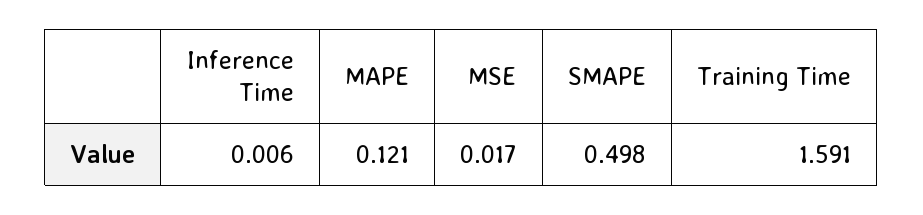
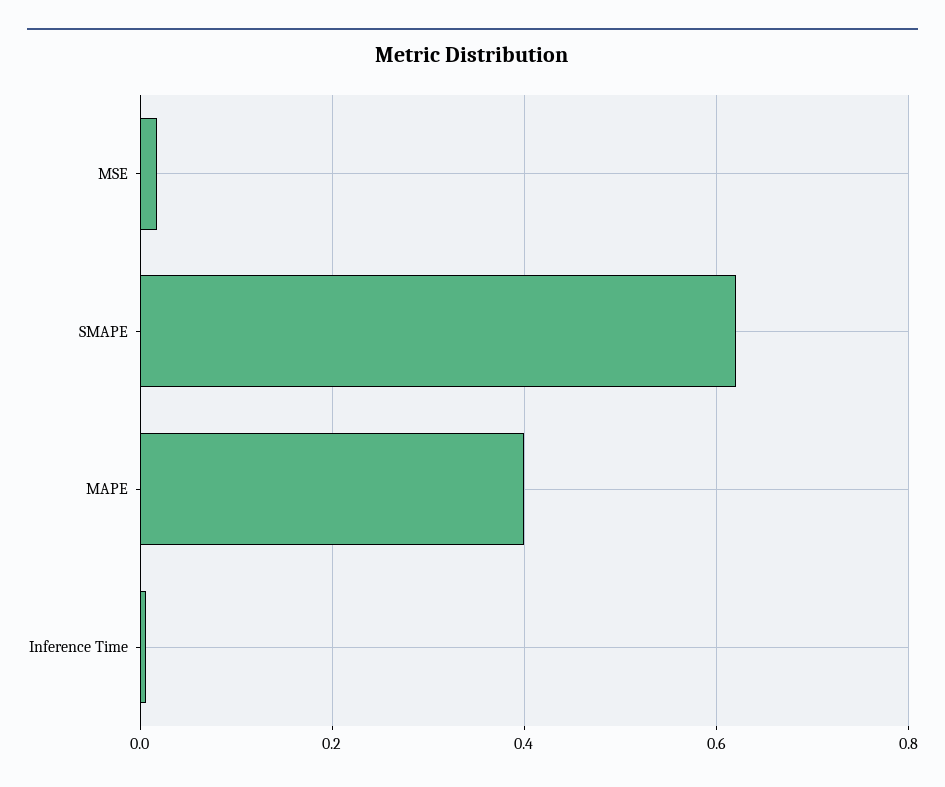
  {
    "Inference Time": 0.006,
-   "MAPE": 0.121,
+   "MAPE": 0.4,
    "MSE": 0.017,
-   "SMAPE": 0.498,
+   "SMAPE": 0.62
-   "Training Time": 1.591
  }

